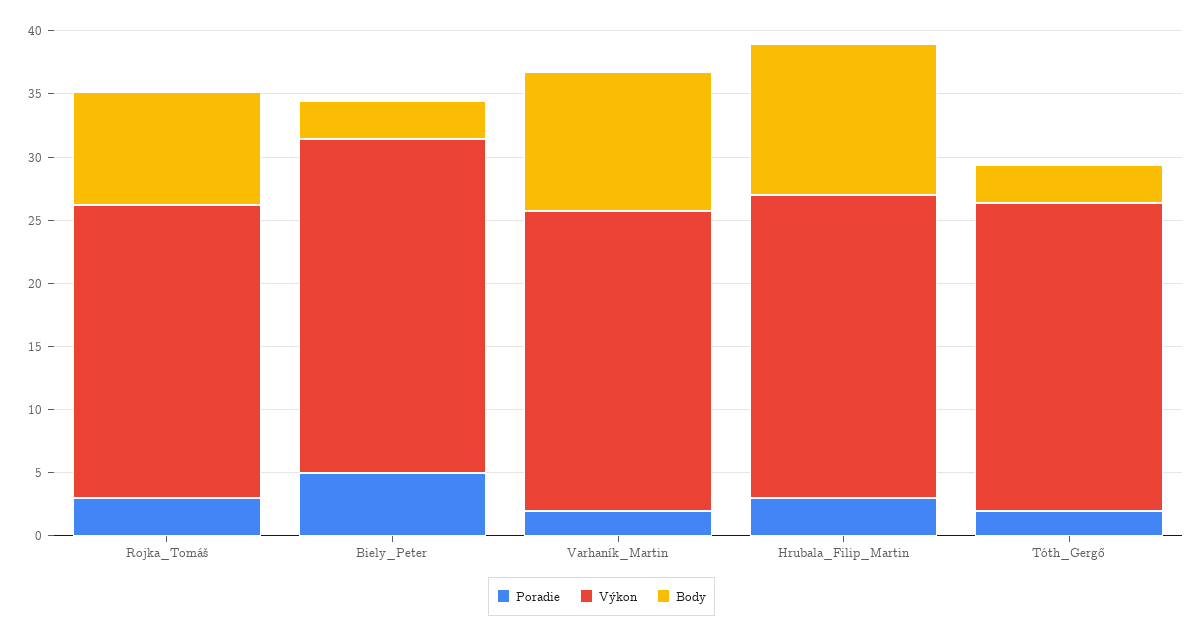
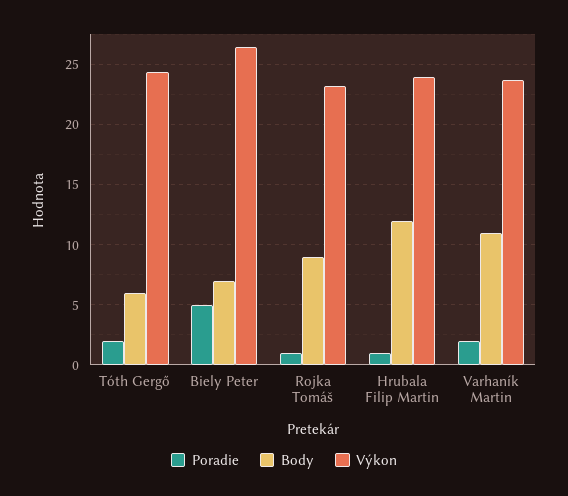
  {
    "Poradie": {
-     "Rojka_Tomáš": 3,
+     "Rojka_Tomáš": 1,
      "Biely_Peter": 5,
      "Varhaník_Martin": 2,
-     "Hrubala_Filip_Martin": 3,
+     "Hrubala_Filip_Martin": 1,
      "Tóth_Gergő": 2
    },
    "Výkon": {
      "Rojka_Tomáš": 23,
      "Biely_Peter": 26.5,
      "Varhaník_Martin": 23.5,
      "Hrubala_Filip_Martin": 24,
      "Tóth_Gergő": 24.5
    },
    "Body": {
      "Rojka_Tomáš": 9,
-     "Biely_Peter": 3,
+     "Biely_Peter": 7,
      "Varhaník_Martin": 11,
      "Hrubala_Filip_Martin": 12,
-     "Tóth_Gergő": 3
+     "Tóth_Gergő": 6
    }
  }

